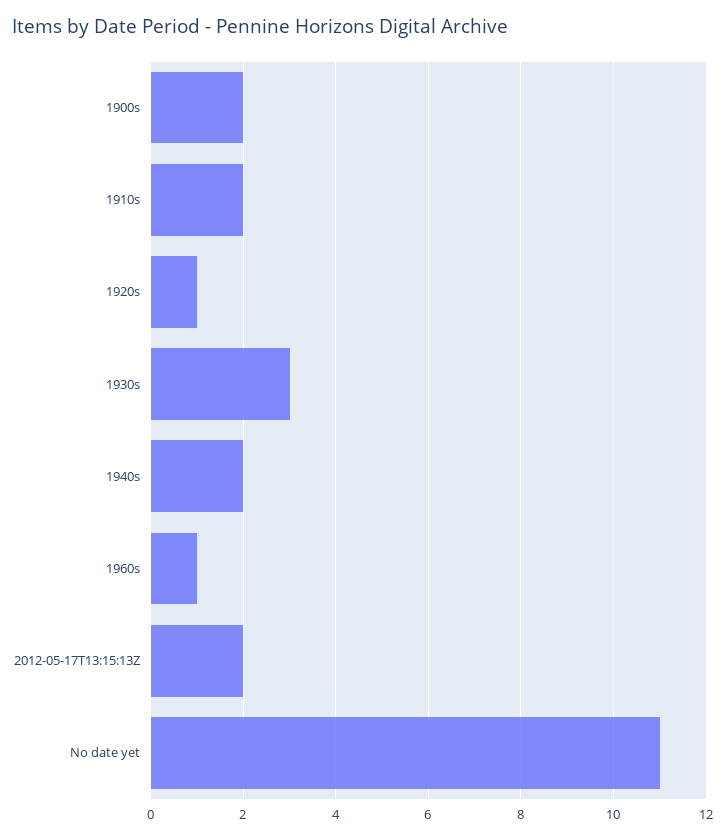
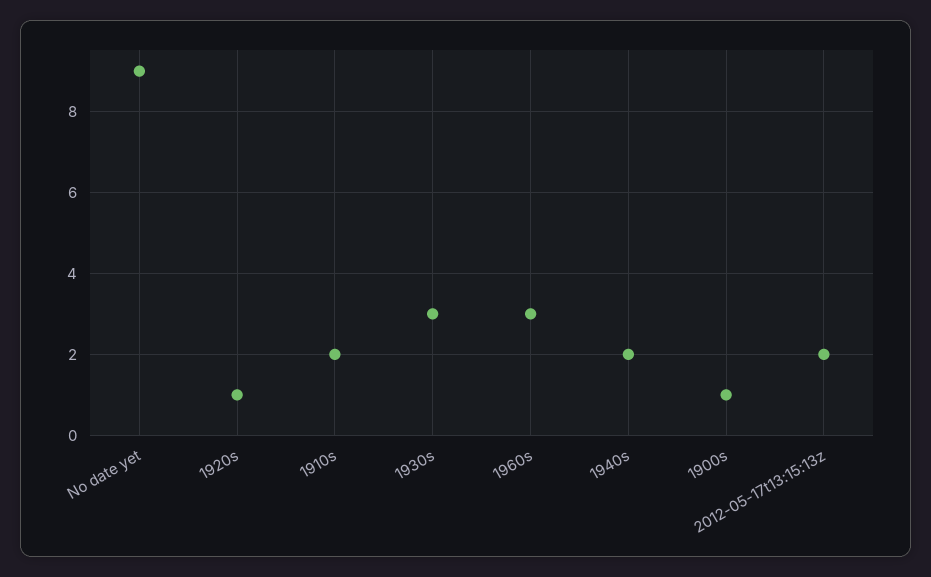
  {
-   "1900s": 2,
+   "1900s": 1,
    "1910s": 2,
    "1920s": 1,
    "1930s": 3,
    "1940s": 2,
-   "1960s": 1,
+   "1960s": 3,
    "2012-05-17T13:15:13Z": 2,
-   "No date yet": 11
+   "No date yet": 9
  }

